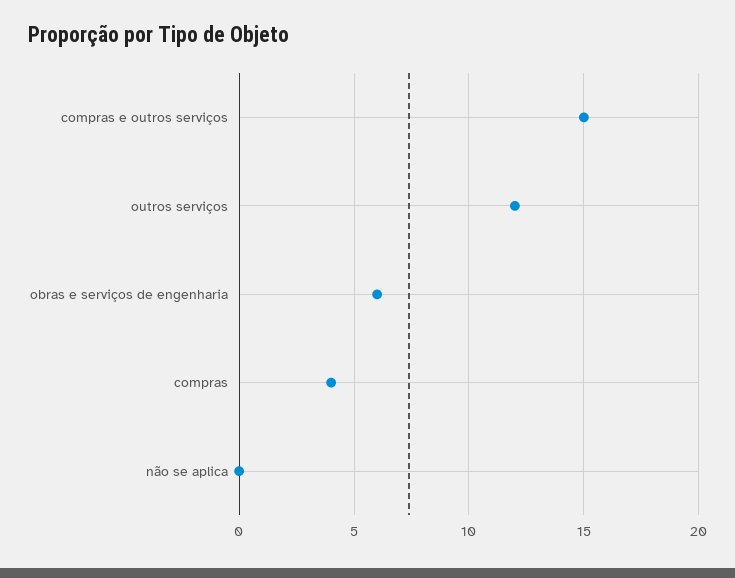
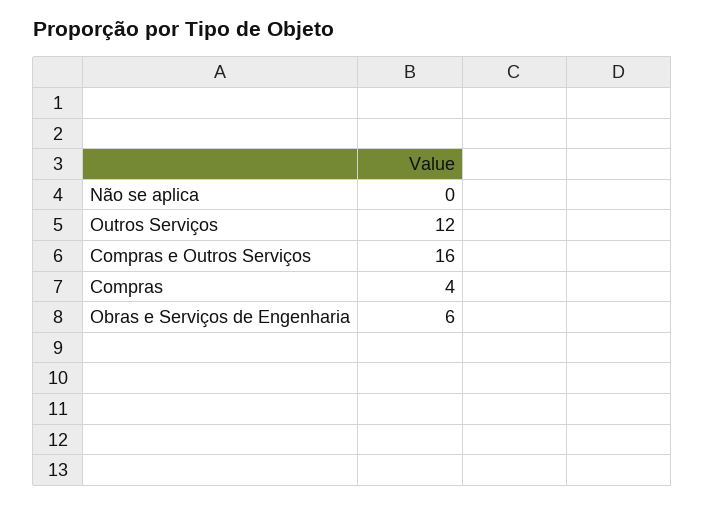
  {
-   "compras e outros serviços": 15,
+   "compras e outros serviços": 16,
    "outros serviços": 12,
    "obras e serviços de engenharia": 6,
    "compras": 4,
    "não se aplica": 0
  }

